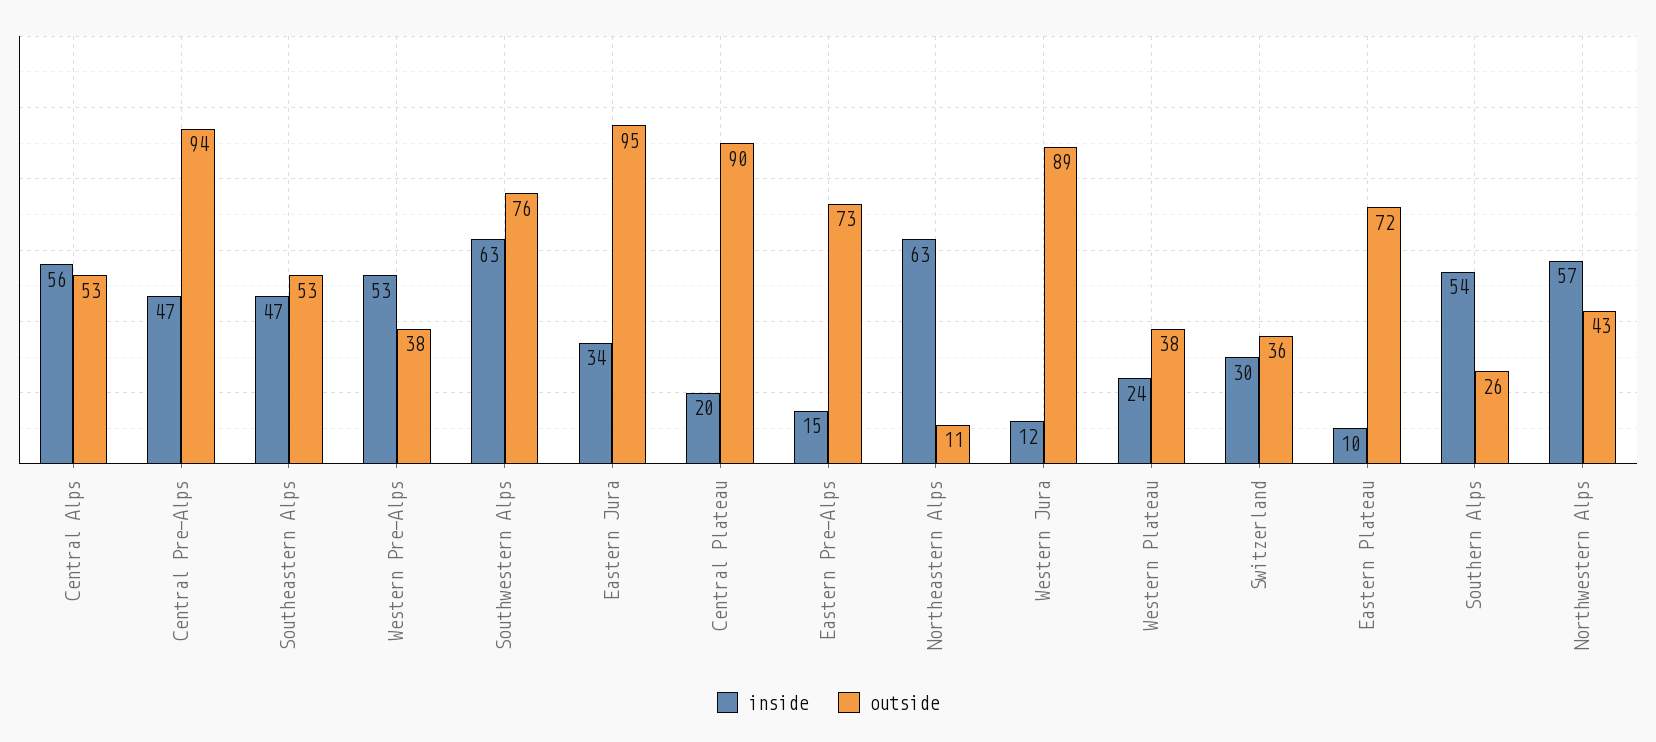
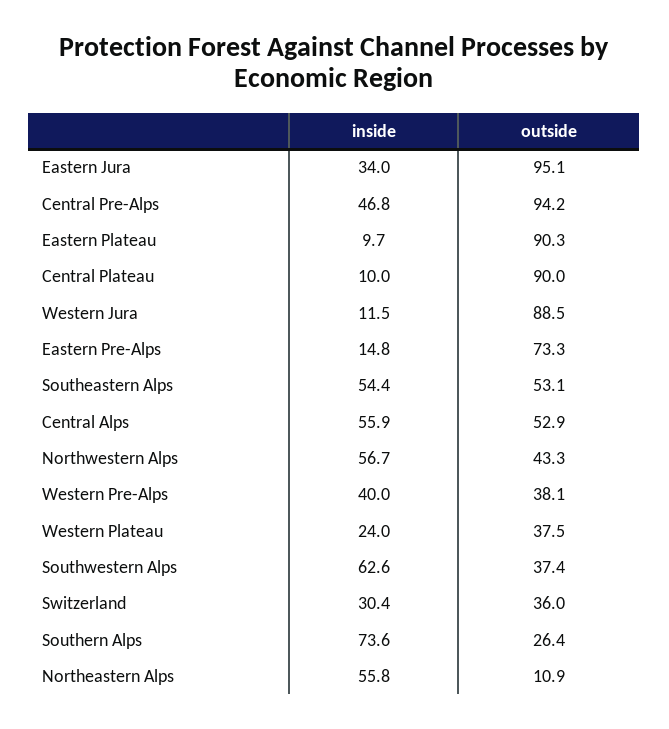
  {
    "inside": {
      "Central Alps": 55.9,
      "Central Pre-Alps": 46.8,
-     "Southeastern Alps": 47,
+     "Southeastern Alps": 54.4,
-     "Western Pre-Alps": 53,
+     "Western Pre-Alps": 40,
      "Southwestern Alps": 62.6,
      "Eastern Jura": 34,
-     "Central Plateau": 20,
+     "Central Plateau": 10,
      "Eastern Pre-Alps": 14.8,
-     "Northeastern Alps": 63,
+     "Northeastern Alps": 55.8,
      "Western Jura": 11.5,
      "Western Plateau": 24,
      "Switzerland": 30.4,
      "Eastern Plateau": 9.7,
-     "Southern Alps": 54,
+     "Southern Alps": 73.6,
      "Northwestern Alps": 56.7
    },
    "outside": {
      "Central Alps": 52.9,
      "Central Pre-Alps": 94.2,
      "Southeastern Alps": 53.1,
      "Western Pre-Alps": 38.1,
-     "Southwestern Alps": 76,
+     "Southwestern Alps": 37.4,
      "Eastern Jura": 95.1,
      "Central Plateau": 90,
      "Eastern Pre-Alps": 73.3,
      "Northeastern Alps": 10.9,
      "Western Jura": 88.5,
      "Western Plateau": 37.5,
      "Switzerland": 36,
-     "Eastern Plateau": 72,
+     "Eastern Plateau": 90.3,
      "Southern Alps": 26.4,
      "Northwestern Alps": 43.3
    }
  }

